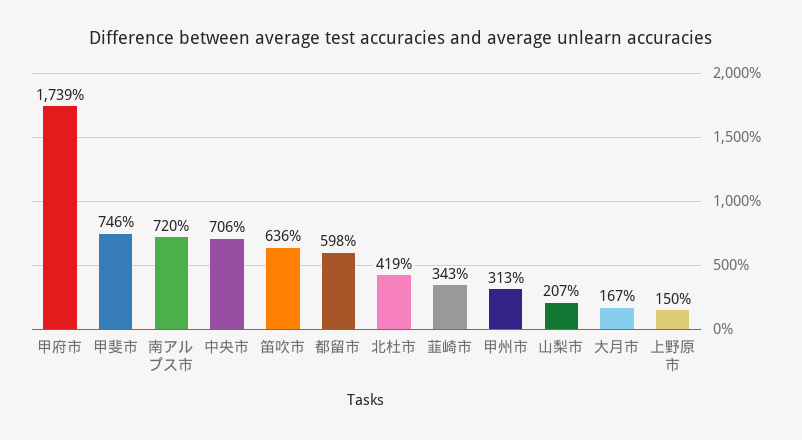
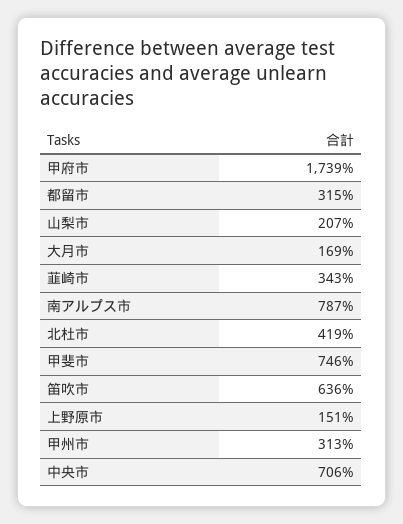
  {
    "甲府市": 1739,
    "甲斐市": 746,
-   "南アルプス市": 720,
+   "南アルプス市": 787,
    "中央市": 706,
    "笛吹市": 636,
-   "都留市": 598,
+   "都留市": 315,
    "北杜市": 419,
    "韮崎市": 343,
    "甲州市": 313,
    "山梨市": 207,
-   "大月市": 167,
+   "大月市": 169,
-   "上野原市": 150
+   "上野原市": 151
  }

